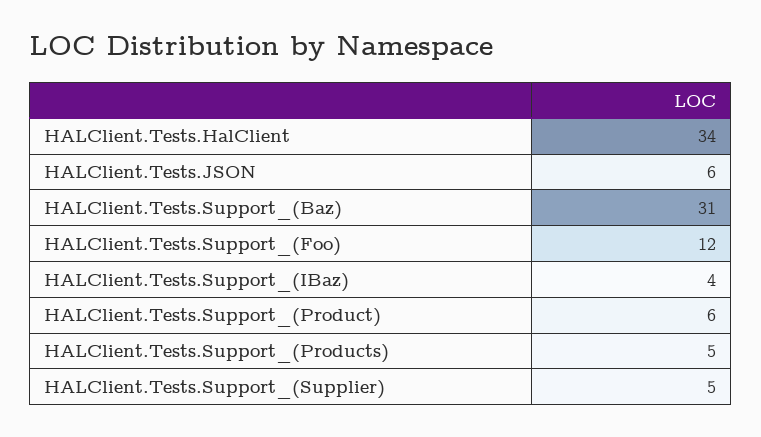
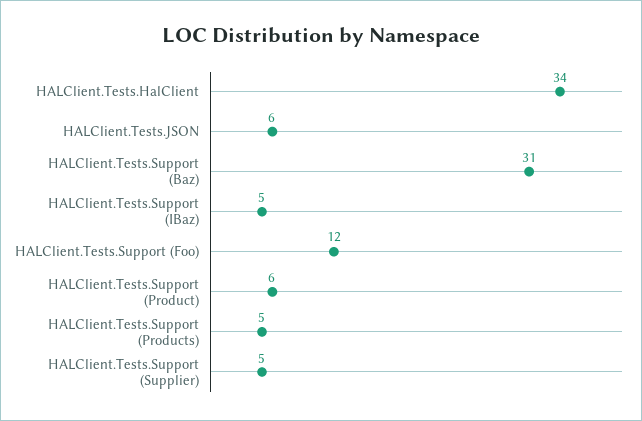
  {
    "HALClient.Tests.HalClient": 34,
    "HALClient.Tests.JSON": 6,
    "HALClient.Tests.Support_(Baz)": 31,
    "HALClient.Tests.Support_(Foo)": 12,
-   "HALClient.Tests.Support_(IBaz)": 4,
+   "HALClient.Tests.Support_(IBaz)": 5,
    "HALClient.Tests.Support_(Product)": 6,
    "HALClient.Tests.Support_(Products)": 5,
    "HALClient.Tests.Support_(Supplier)": 5
  }

